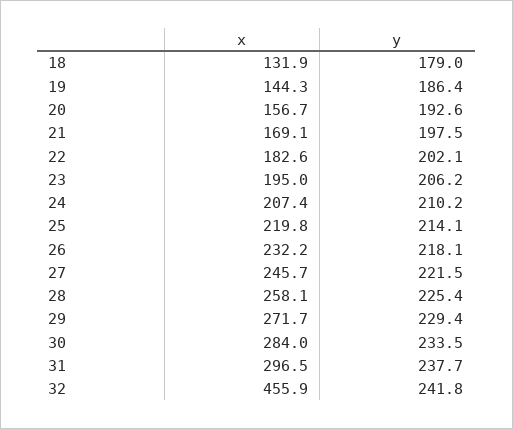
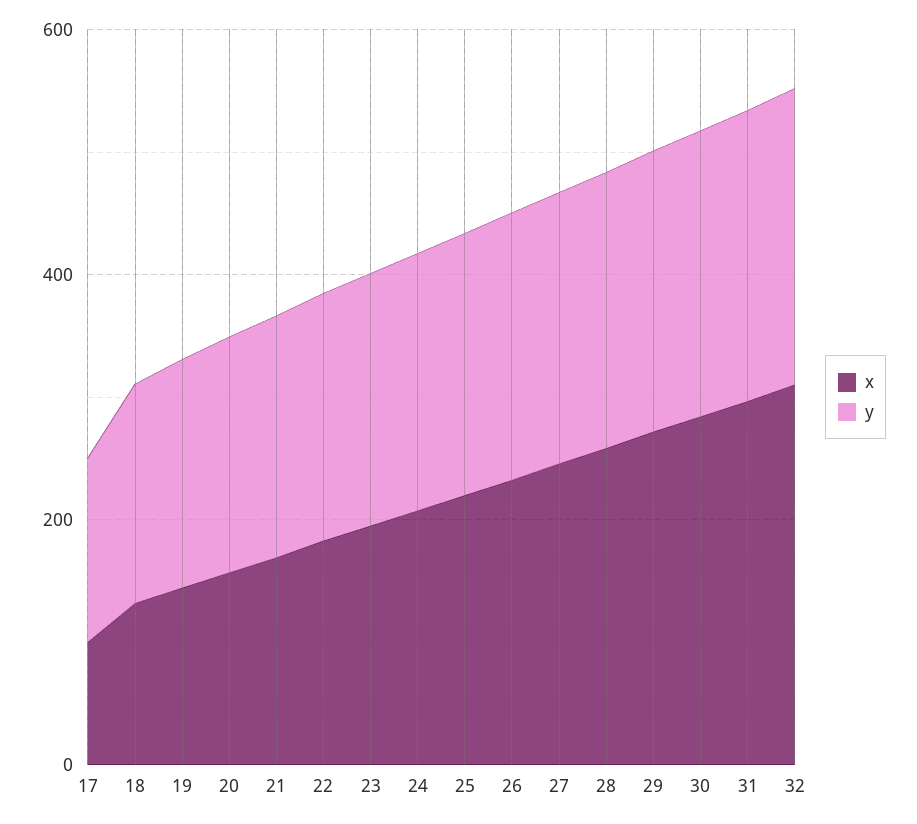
  {
    "x": {
      "18": 131.9,
      "19": 144.3,
      "20": 156.7,
      "21": 169.1,
      "22": 182.6,
      "23": 195,
      "24": 207.4,
      "25": 219.8,
      "26": 232.2,
      "27": 245.7,
      "28": 258.1,
      "29": 271.7,
      "30": 284,
      "31": 296.5,
-     "32": 455.9
+     "32": 300,
+     "17": 100
    },
    "y": {
      "18": 179,
      "19": 186.4,
      "20": 192.6,
      "21": 197.5,
      "22": 202.1,
      "23": 206.2,
      "24": 210.2,
      "25": 214.1,
      "26": 218.1,
      "27": 221.5,
      "28": 225.4,
      "29": 229.4,
      "30": 233.5,
      "31": 237.7,
-     "32": 241.8
+     "32": 241.8,
+     "17": 150
    }
  }

